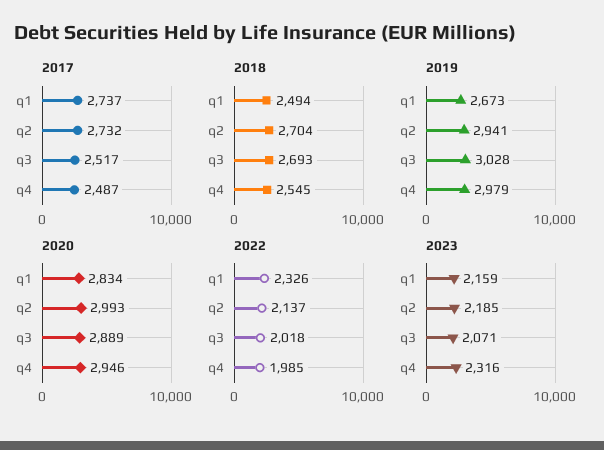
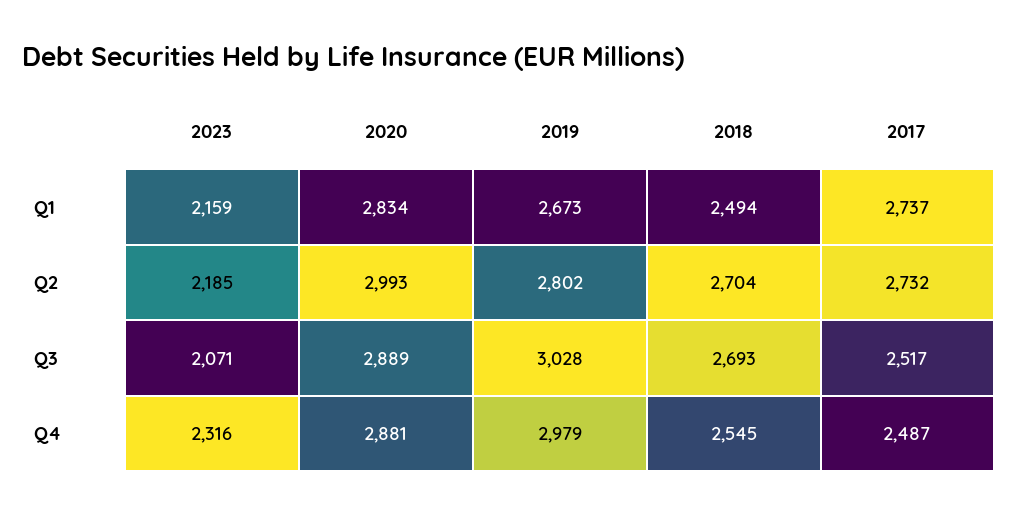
  {
    "2017": {
      "q1": 2737,
      "q2": 2732,
      "q3": 2517,
      "q4": 2487
    },
    "2018": {
      "q1": 2494,
      "q2": 2704,
      "q3": 2693,
      "q4": 2545
    },
    "2019": {
      "q1": 2673,
-     "q2": 2941,
+     "q2": 2802,
      "q3": 3028,
      "q4": 2979
    },
    "2020": {
      "q1": 2834,
      "q2": 2993,
      "q3": 2889,
-     "q4": 2946
+     "q4": 2881
    },
-   "2022": {
-     "q1": 2326,
-     "q2": 2137,
-     "q3": 2018,
-     "q4": 1985
-   },
    "2023": {
      "q1": 2159,
      "q2": 2185,
      "q3": 2071,
      "q4": 2316
    }
  }

